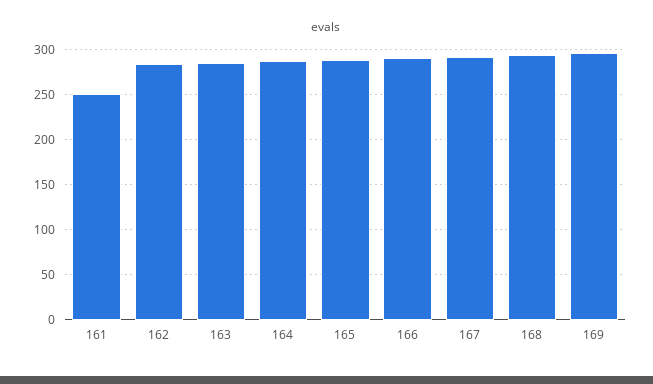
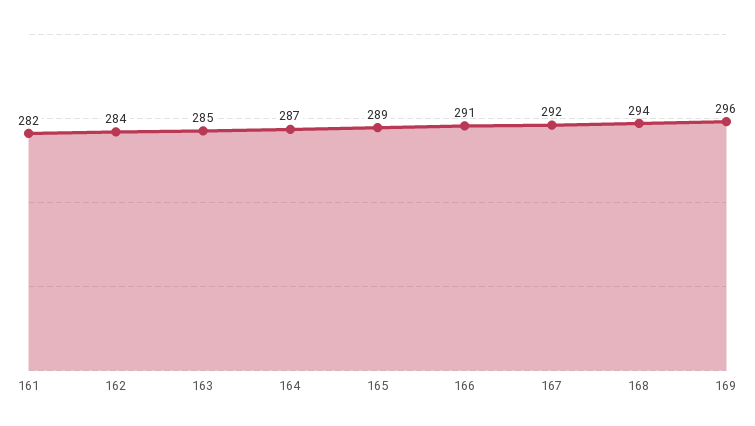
  {
-   "161": 250,
+   "161": 282,
    "162": 284,
    "163": 285,
    "164": 287,
    "165": 289,
    "166": 291,
    "167": 292,
    "168": 294,
    "169": 296
  }

